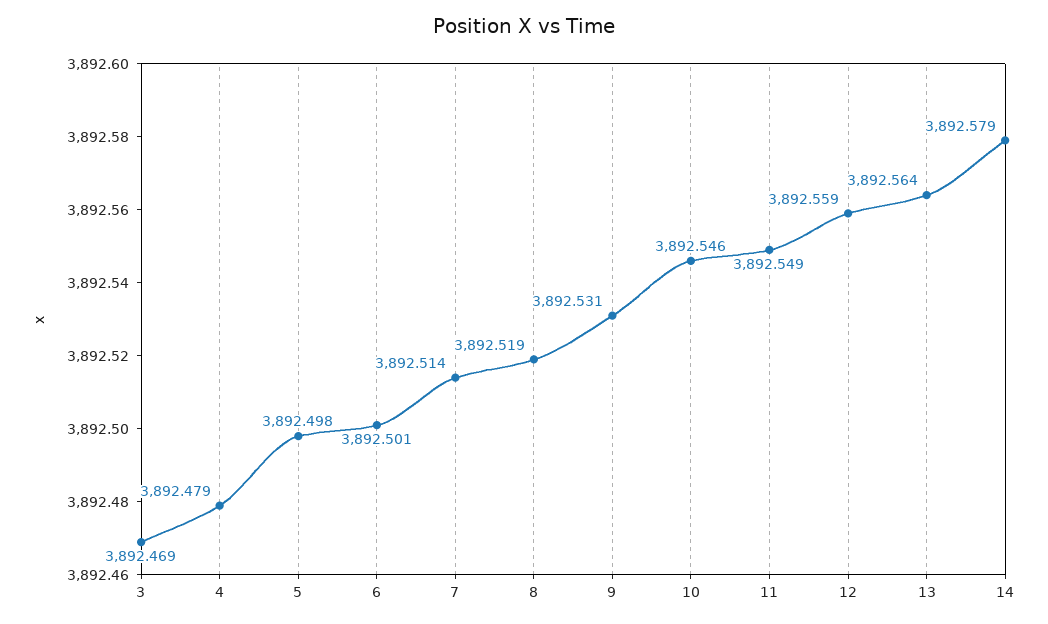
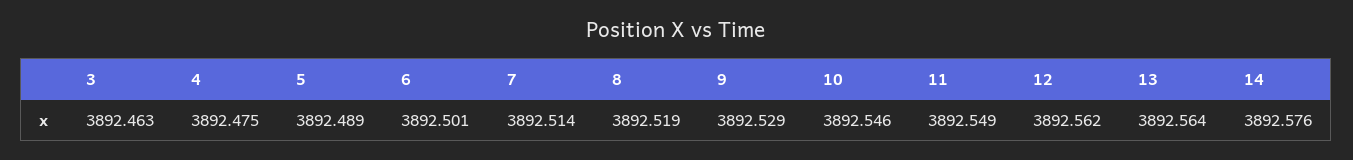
  {
-   "3": 3892.469,
+   "3": 3892.463,
-   "4": 3892.479,
+   "4": 3892.475,
-   "5": 3892.498,
+   "5": 3892.489,
    "6": 3892.501,
    "7": 3892.514,
    "8": 3892.519,
-   "9": 3892.531,
+   "9": 3892.529,
    "10": 3892.546,
    "11": 3892.549,
-   "12": 3892.559,
+   "12": 3892.562,
    "13": 3892.564,
-   "14": 3892.579
+   "14": 3892.576
  }

